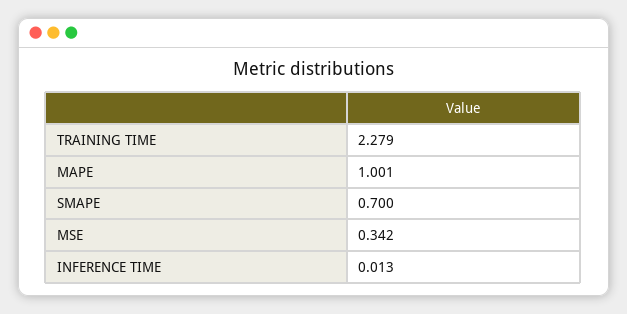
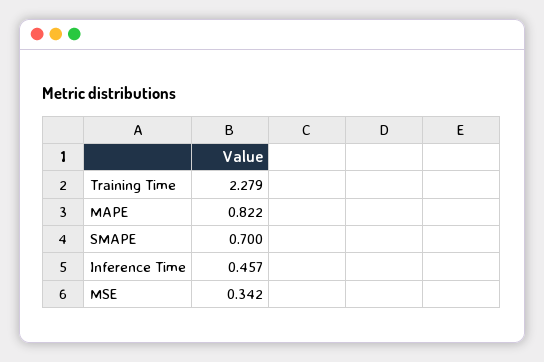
  {
    "TRAINING TIME": 2.279,
-   "MAPE": 1.001,
+   "MAPE": 0.822,
    "SMAPE": 0.7,
    "MSE": 0.342,
-   "INFERENCE TIME": 0.013
+   "INFERENCE TIME": 0.457
  }

